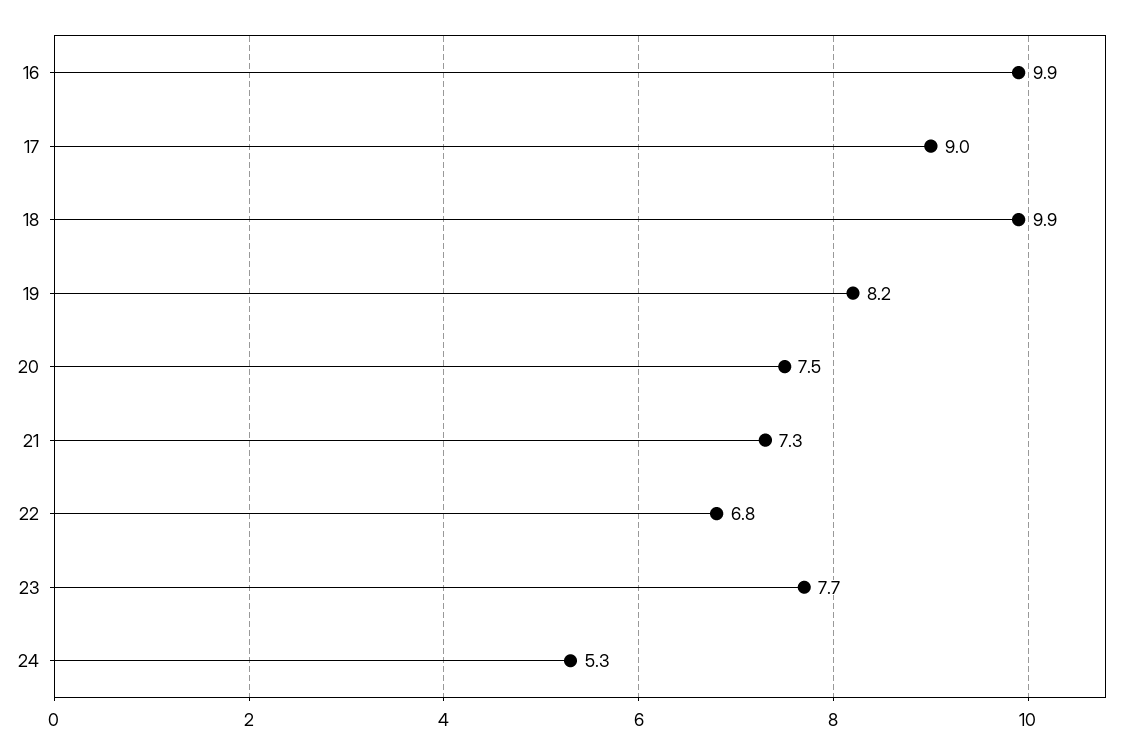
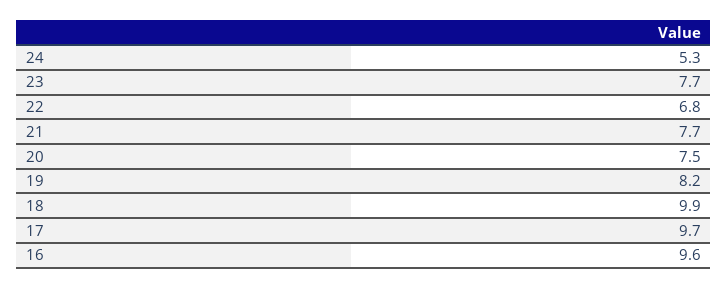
  {
-   "16": 9.9,
+   "16": 9.6,
-   "17": 9,
+   "17": 9.7,
    "18": 9.9,
    "19": 8.2,
    "20": 7.5,
-   "21": 7.3,
+   "21": 7.7,
    "22": 6.8,
    "23": 7.7,
    "24": 5.3
  }

